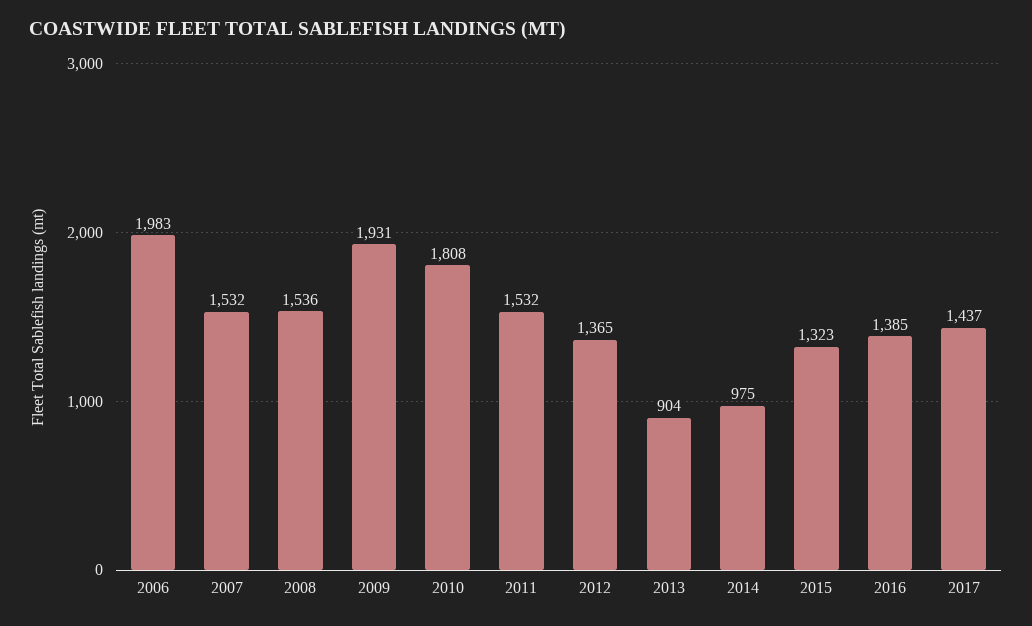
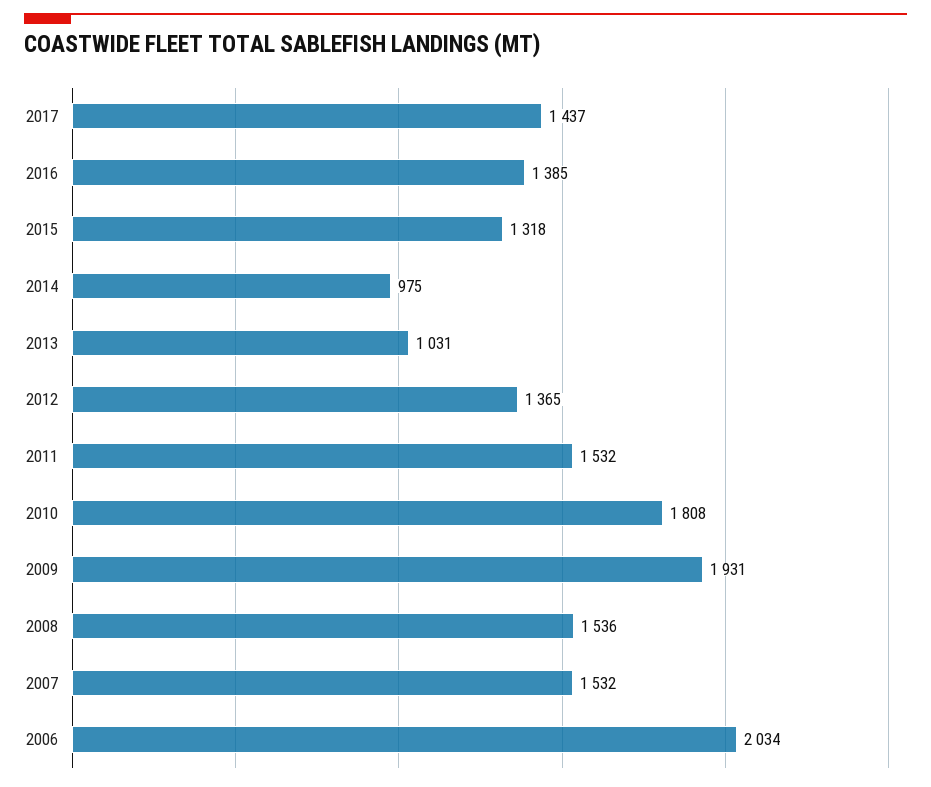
  {
-   "2006": 1983,
+   "2006": 2034,
    "2007": 1532,
    "2008": 1536,
    "2009": 1931,
    "2010": 1808,
    "2011": 1532,
    "2012": 1365,
-   "2013": 904,
+   "2013": 1031,
    "2014": 975,
-   "2015": 1323,
+   "2015": 1318,
    "2016": 1385,
    "2017": 1437
  }

